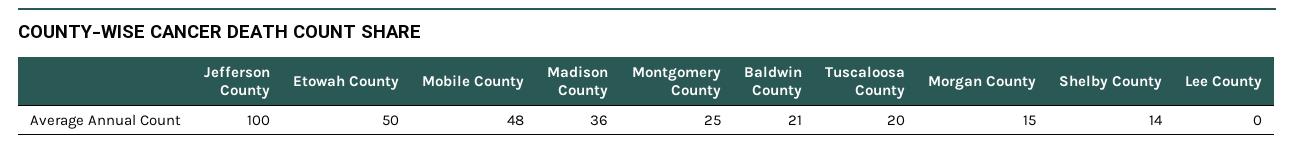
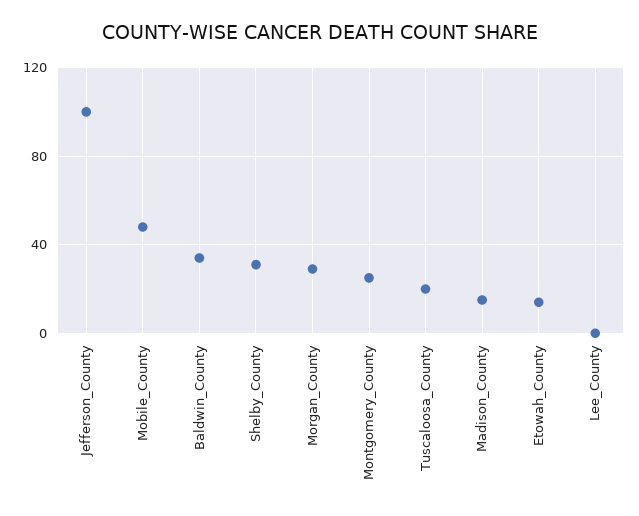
  {
    "Jefferson County": 100,
-   "Etowah County": 50,
+   "Etowah County": 15,
    "Mobile County": 48,
-   "Madison County": 36,
+   "Madison County": 15,
    "Montgomery County": 25,
-   "Baldwin County": 21,
+   "Baldwin County": 35,
    "Tuscaloosa County": 20,
-   "Morgan County": 15,
+   "Morgan County": 30,
-   "Shelby County": 14,
+   "Shelby County": 30,
    "Lee County": 0
  }

